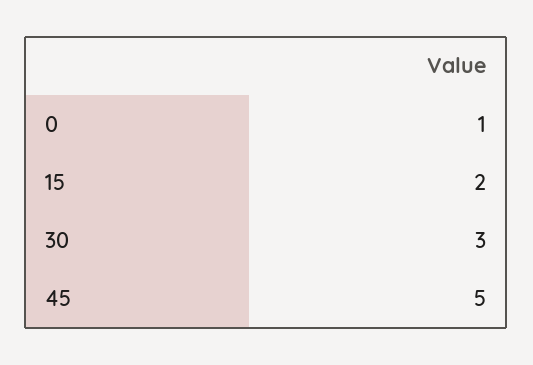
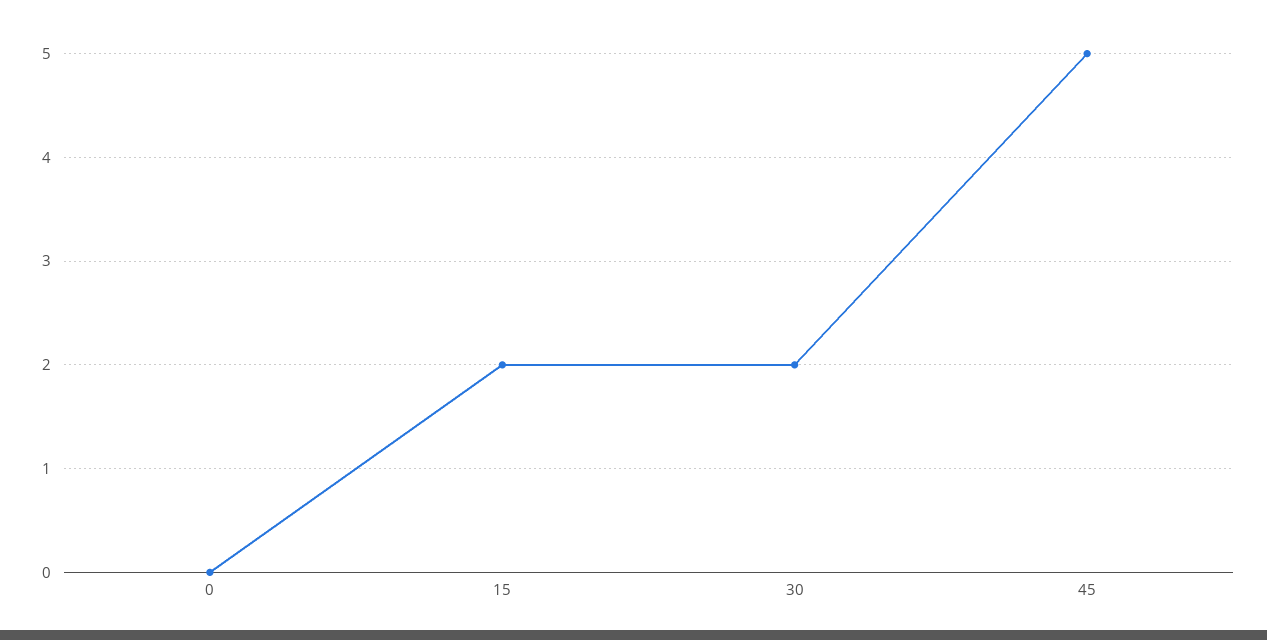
  {
-   "0": 1,
+   "0": 0,
    "15": 2,
-   "30": 3,
+   "30": 2,
    "45": 5
  }

